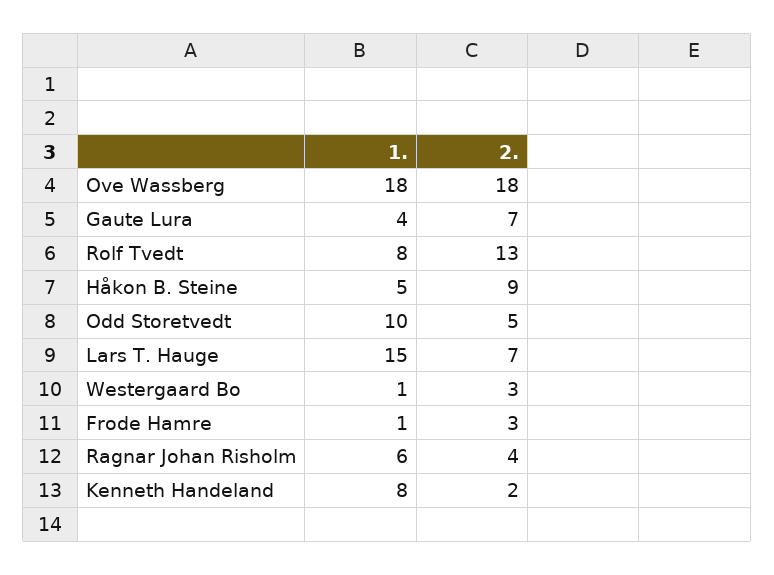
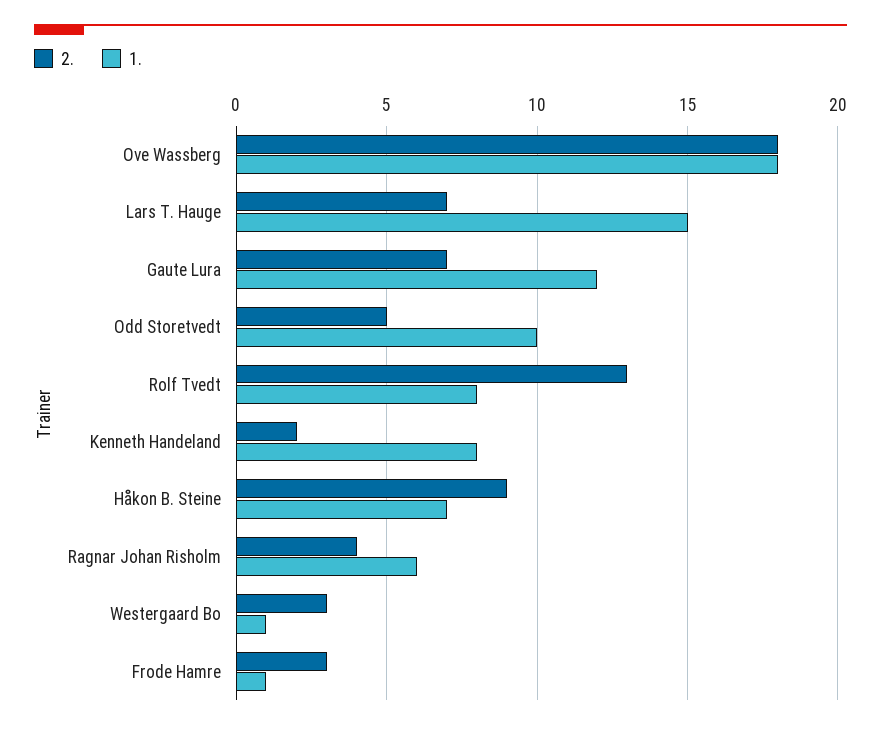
  {
    "1.": {
      "Ove Wassberg": 18,
-     "Gaute Lura": 4,
+     "Gaute Lura": 12,
      "Rolf Tvedt": 8,
-     "Håkon B. Steine": 5,
+     "Håkon B. Steine": 7,
      "Odd Storetvedt": 10,
      "Lars T. Hauge": 15,
      "Westergaard Bo": 1,
      "Frode Hamre": 1,
      "Ragnar Johan Risholm": 6,
      "Kenneth Handeland": 8
    },
    "2.": {
      "Ove Wassberg": 18,
      "Gaute Lura": 7,
      "Rolf Tvedt": 13,
      "Håkon B. Steine": 9,
      "Odd Storetvedt": 5,
      "Lars T. Hauge": 7,
      "Westergaard Bo": 3,
      "Frode Hamre": 3,
      "Ragnar Johan Risholm": 4,
      "Kenneth Handeland": 2
    }
  }

